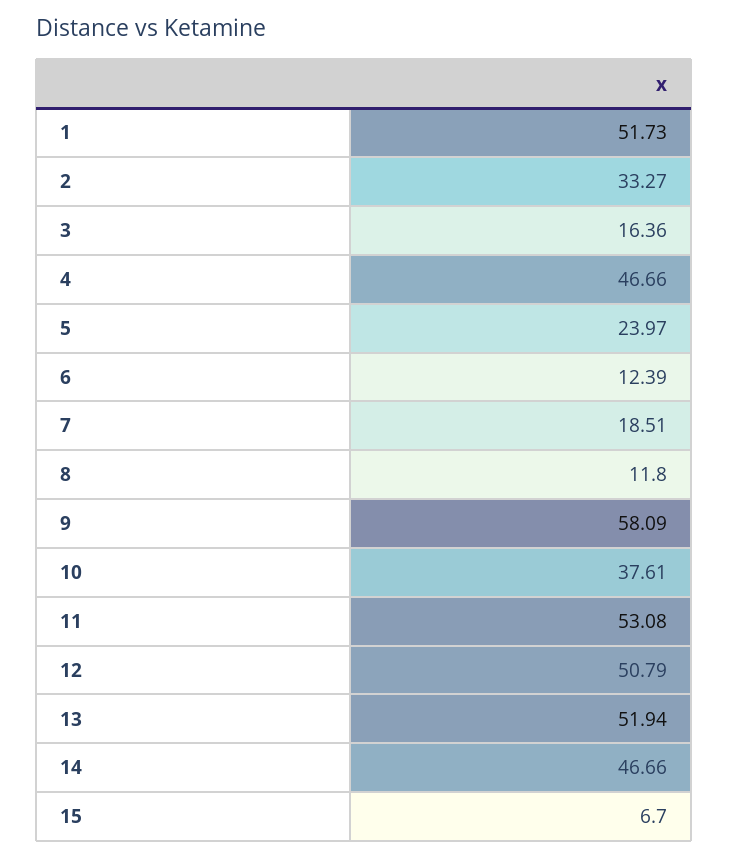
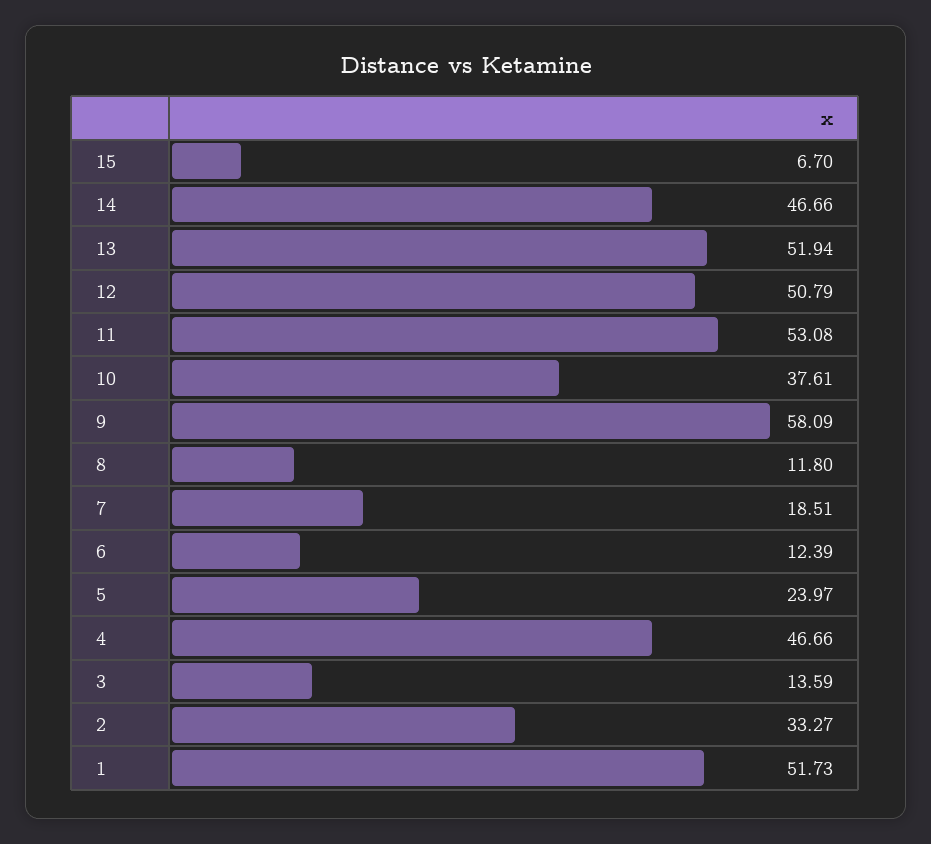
  {
    "1": 51.73,
    "2": 33.27,
-   "3": 16.36,
+   "3": 13.59,
    "4": 46.66,
    "5": 23.97,
    "6": 12.39,
    "7": 18.51,
    "8": 11.8,
    "9": 58.09,
    "10": 37.61,
    "11": 53.08,
    "12": 50.79,
    "13": 51.94,
    "14": 46.66,
    "15": 6.7
  }

